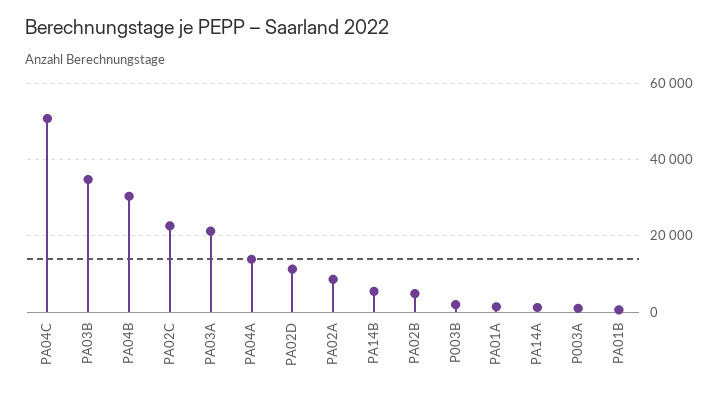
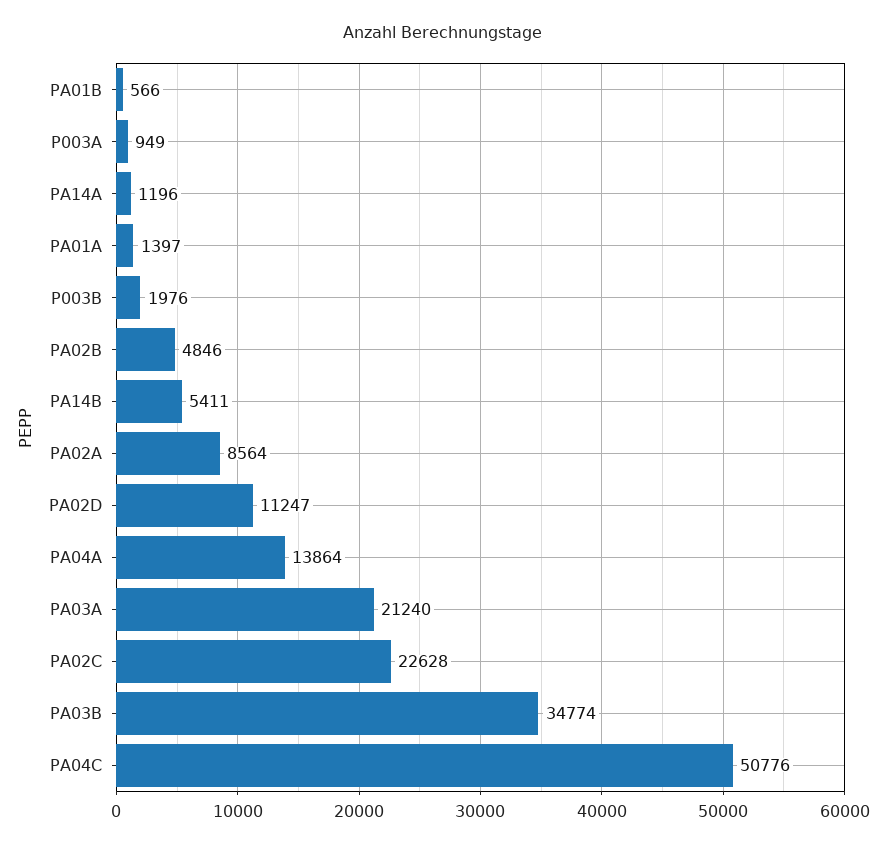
  {
    "PA04C": 50776,
    "PA03B": 34774,
-   "PA04B": 30000,
    "PA02C": 22628,
    "PA03A": 21240,
    "PA04A": 13864,
    "PA02D": 11247,
    "PA02A": 8564,
    "PA14B": 5411,
    "PA02B": 4846,
    "P003B": 1976,
    "PA01A": 1397,
    "PA14A": 1196,
    "P003A": 949,
    "PA01B": 566
  }

